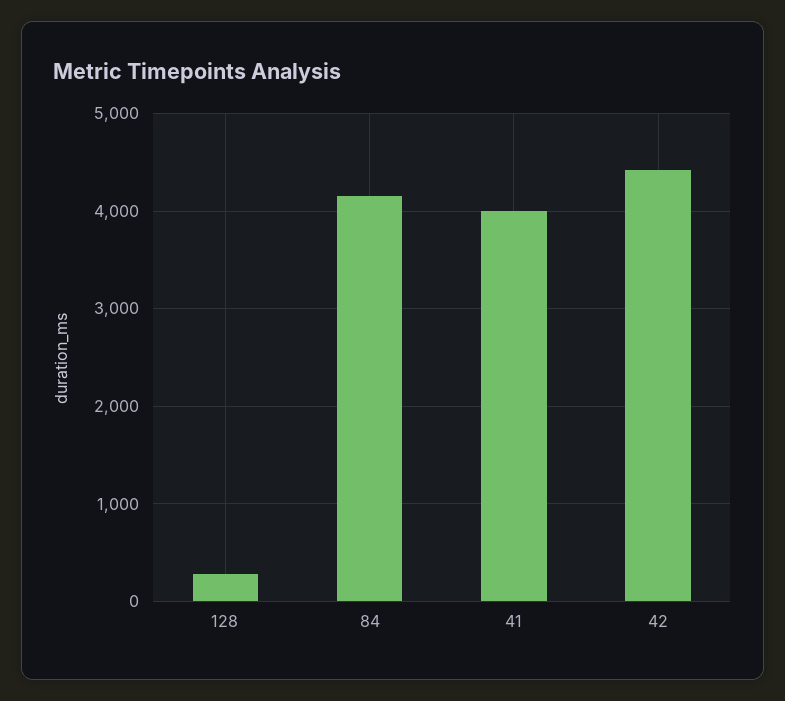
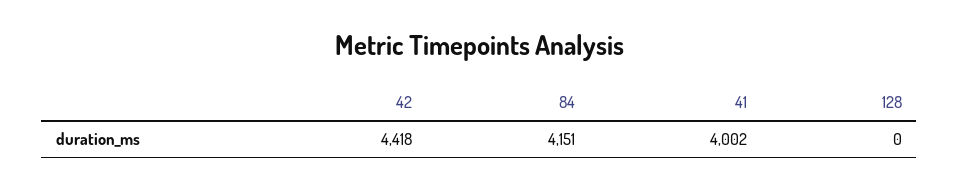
  {
-   "128": 300,
+   "128": 0,
    "84": 4151,
    "41": 4002,
    "42": 4418
  }

